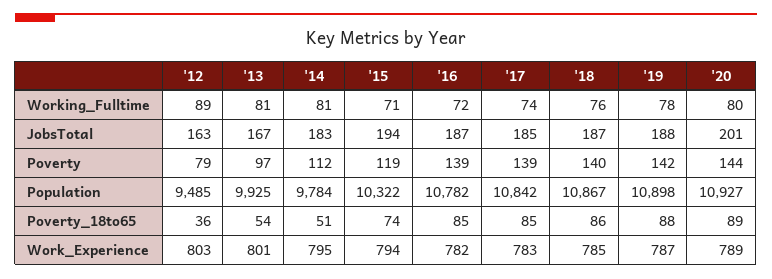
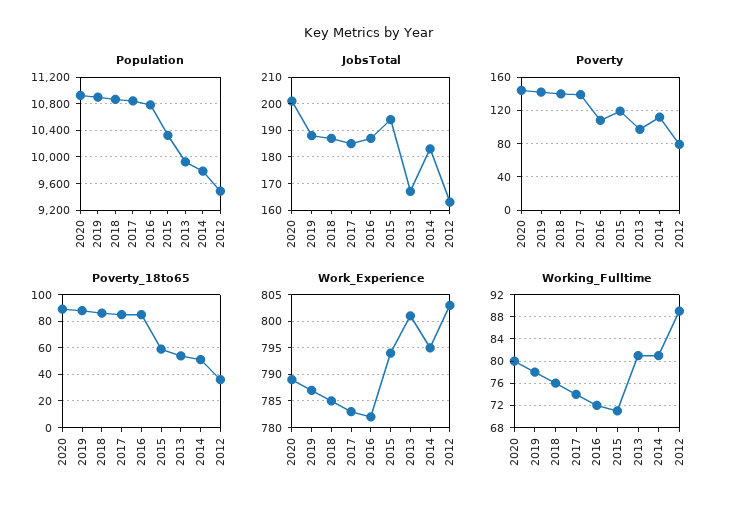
  {
    "Working_Fulltime": {
      "'12": 89,
      "'13": 81,
      "'14": 81,
      "'15": 71,
      "'16": 72,
      "'17": 74,
      "'18": 76,
      "'19": 78,
      "'20": 80
    },
    "JobsTotal": {
      "'12": 163,
      "'13": 167,
      "'14": 183,
      "'15": 194,
      "'16": 187,
      "'17": 185,
      "'18": 187,
      "'19": 188,
      "'20": 201
    },
    "Poverty": {
      "'12": 79,
      "'13": 97,
      "'14": 112,
      "'15": 119,
-     "'16": 139,
+     "'16": 110,
      "'17": 139,
      "'18": 140,
      "'19": 142,
      "'20": 144
    },
    "Population": {
      "'12": 9485,
      "'13": 9925,
      "'14": 9784,
      "'15": 10322,
      "'16": 10782,
      "'17": 10842,
      "'18": 10867,
      "'19": 10898,
      "'20": 10927
    },
    "Poverty_18to65": {
      "'12": 36,
      "'13": 54,
      "'14": 51,
-     "'15": 74,
+     "'15": 60,
      "'16": 85,
      "'17": 85,
      "'18": 86,
      "'19": 88,
      "'20": 89
    },
    "Work_Experience": {
      "'12": 803,
      "'13": 801,
      "'14": 795,
      "'15": 794,
      "'16": 782,
      "'17": 783,
      "'18": 785,
      "'19": 787,
      "'20": 789
    }
  }

